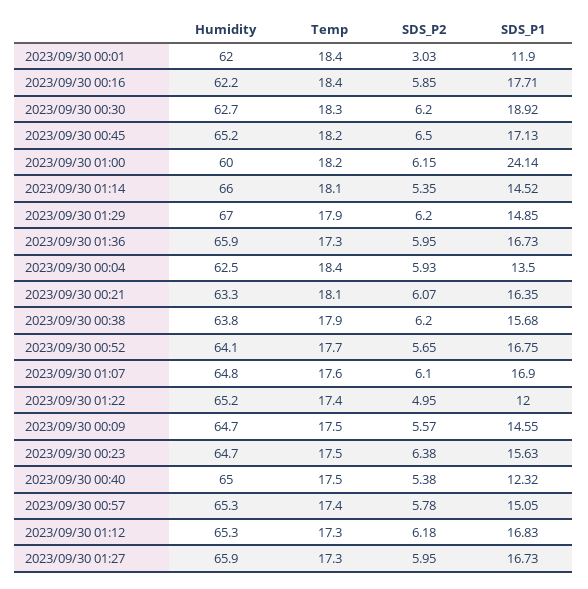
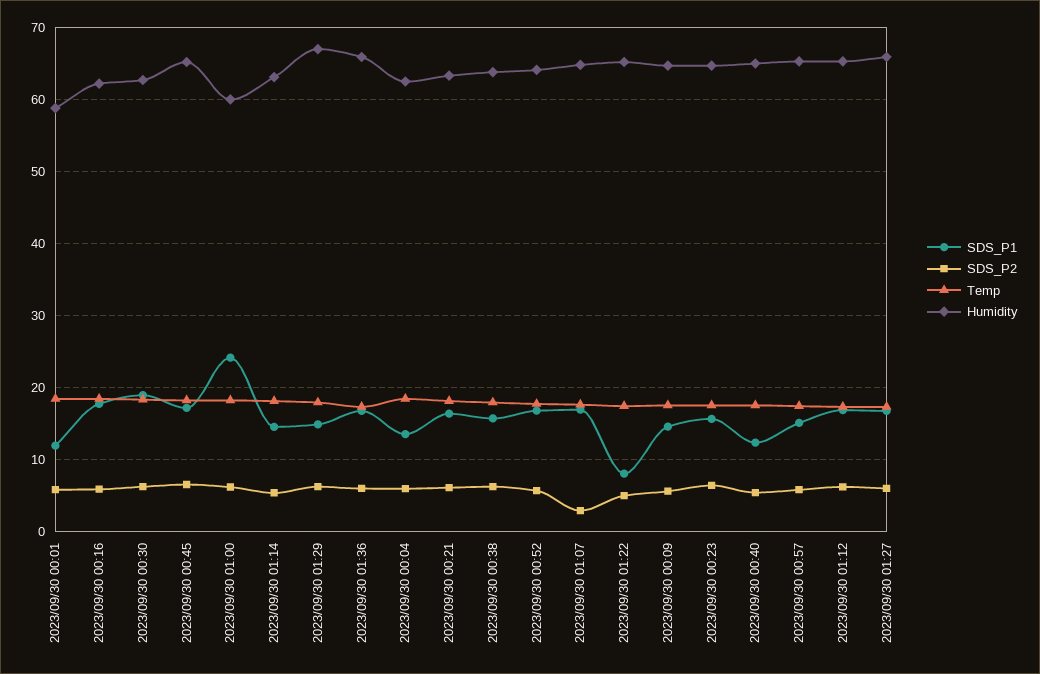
  {
    "Humidity": {
-     "2023/09/30 00:01": 62,
+     "2023/09/30 00:01": 59,
      "2023/09/30 00:16": 62.2,
      "2023/09/30 00:30": 62.7,
      "2023/09/30 00:45": 65.2,
      "2023/09/30 01:00": 60,
-     "2023/09/30 01:14": 66,
+     "2023/09/30 01:14": 63,
      "2023/09/30 01:29": 67,
      "2023/09/30 01:36": 65.9,
      "2023/09/30 00:04": 62.5,
      "2023/09/30 00:21": 63.3,
      "2023/09/30 00:38": 63.8,
      "2023/09/30 00:52": 64.1,
      "2023/09/30 01:07": 64.8,
      "2023/09/30 01:22": 65.2,
      "2023/09/30 00:09": 64.7,
      "2023/09/30 00:23": 64.7,
      "2023/09/30 00:40": 65,
      "2023/09/30 00:57": 65.3,
      "2023/09/30 01:12": 65.3,
      "2023/09/30 01:27": 65.9
    },
    "Temp": {
      "2023/09/30 00:01": 18.4,
      "2023/09/30 00:16": 18.4,
      "2023/09/30 00:30": 18.3,
      "2023/09/30 00:45": 18.2,
      "2023/09/30 01:00": 18.2,
      "2023/09/30 01:14": 18.1,
      "2023/09/30 01:29": 17.9,
      "2023/09/30 01:36": 17.3,
      "2023/09/30 00:04": 18.4,
      "2023/09/30 00:21": 18.1,
      "2023/09/30 00:38": 17.9,
      "2023/09/30 00:52": 17.7,
      "2023/09/30 01:07": 17.6,
      "2023/09/30 01:22": 17.4,
      "2023/09/30 00:09": 17.5,
      "2023/09/30 00:23": 17.5,
      "2023/09/30 00:40": 17.5,
      "2023/09/30 00:57": 17.4,
      "2023/09/30 01:12": 17.3,
      "2023/09/30 01:27": 17.3
    },
    "SDS_P2": {
-     "2023/09/30 00:01": 3.03,
+     "2023/09/30 00:01": 6,
      "2023/09/30 00:16": 5.85,
      "2023/09/30 00:30": 6.2,
      "2023/09/30 00:45": 6.5,
      "2023/09/30 01:00": 6.15,
      "2023/09/30 01:14": 5.35,
      "2023/09/30 01:29": 6.2,
      "2023/09/30 01:36": 5.95,
      "2023/09/30 00:04": 5.93,
      "2023/09/30 00:21": 6.07,
      "2023/09/30 00:38": 6.2,
      "2023/09/30 00:52": 5.65,
-     "2023/09/30 01:07": 6.1,
+     "2023/09/30 01:07": 3,
      "2023/09/30 01:22": 4.95,
      "2023/09/30 00:09": 5.57,
      "2023/09/30 00:23": 6.38,
      "2023/09/30 00:40": 5.38,
      "2023/09/30 00:57": 5.78,
      "2023/09/30 01:12": 6.18,
      "2023/09/30 01:27": 5.95
    },
    "SDS_P1": {
      "2023/09/30 00:01": 11.9,
      "2023/09/30 00:16": 17.71,
      "2023/09/30 00:30": 18.92,
      "2023/09/30 00:45": 17.13,
      "2023/09/30 01:00": 24.14,
      "2023/09/30 01:14": 14.52,
      "2023/09/30 01:29": 14.85,
      "2023/09/30 01:36": 16.73,
      "2023/09/30 00:04": 13.5,
      "2023/09/30 00:21": 16.35,
      "2023/09/30 00:38": 15.68,
      "2023/09/30 00:52": 16.75,
      "2023/09/30 01:07": 16.9,
-     "2023/09/30 01:22": 12,
+     "2023/09/30 01:22": 8,
      "2023/09/30 00:09": 14.55,
      "2023/09/30 00:23": 15.63,
      "2023/09/30 00:40": 12.32,
      "2023/09/30 00:57": 15.05,
      "2023/09/30 01:12": 16.83,
      "2023/09/30 01:27": 16.73
    }
  }

